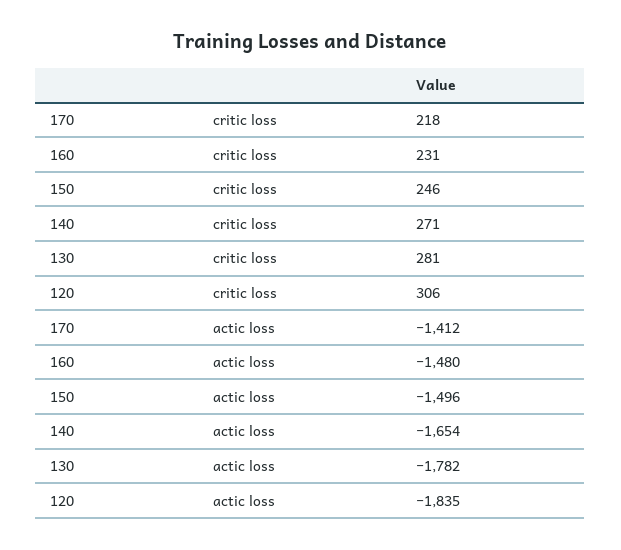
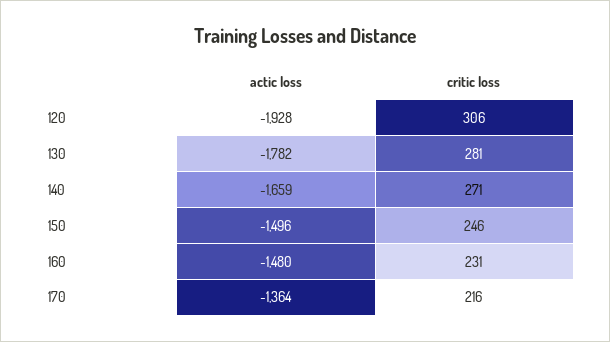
  {
    "170": {
-     "critic loss": 218,
+     "critic loss": 216,
-     "actic loss": -1412
+     "actic loss": -1364
    },
    "160": {
      "critic loss": 231,
      "actic loss": -1480
    },
    "150": {
      "critic loss": 246,
      "actic loss": -1496
    },
    "140": {
      "critic loss": 271,
-     "actic loss": -1654
+     "actic loss": -1659
    },
    "130": {
      "critic loss": 281,
      "actic loss": -1782
    },
    "120": {
      "critic loss": 306,
-     "actic loss": -1835
+     "actic loss": -1928
    }
  }

